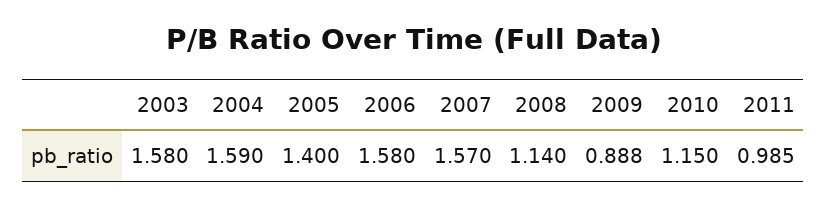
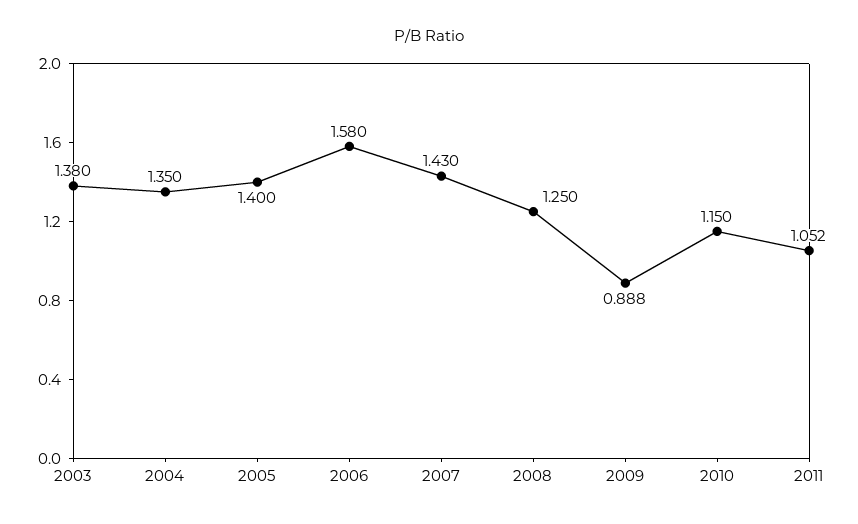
  {
-   "2003": 1.58,
+   "2003": 1.38,
-   "2004": 1.59,
+   "2004": 1.35,
    "2005": 1.4,
    "2006": 1.58,
-   "2007": 1.57,
+   "2007": 1.43,
-   "2008": 1.14,
+   "2008": 1.25,
    "2009": 0.888,
    "2010": 1.15,
-   "2011": 0.985
+   "2011": 1.052
  }

